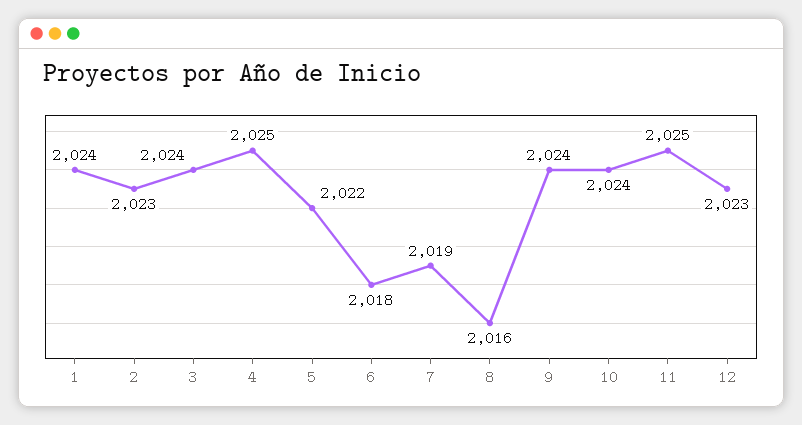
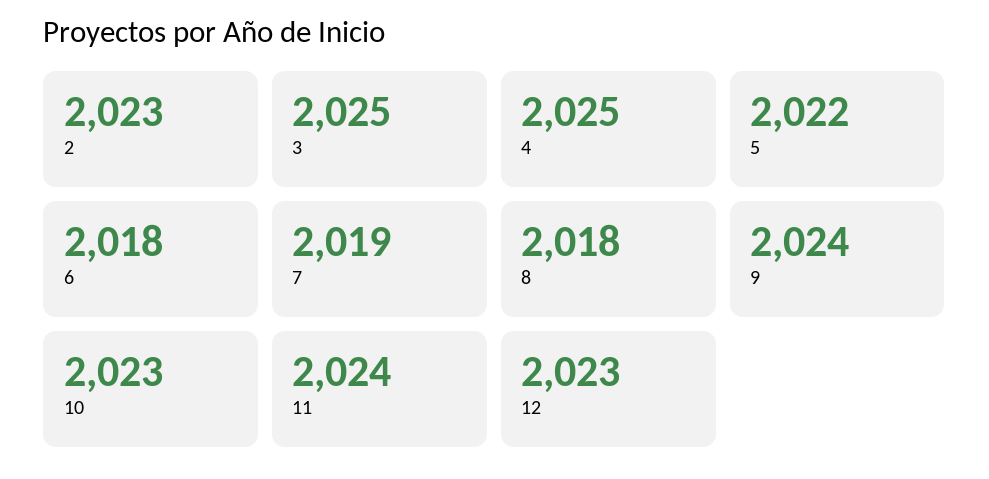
  {
-   "1": 2024,
    "2": 2023,
-   "3": 2024,
+   "3": 2025,
    "4": 2025,
    "5": 2022,
    "6": 2018,
    "7": 2019,
-   "8": 2016,
+   "8": 2018,
    "9": 2024,
-   "10": 2024,
+   "10": 2023,
-   "11": 2025,
+   "11": 2024,
    "12": 2023
  }

